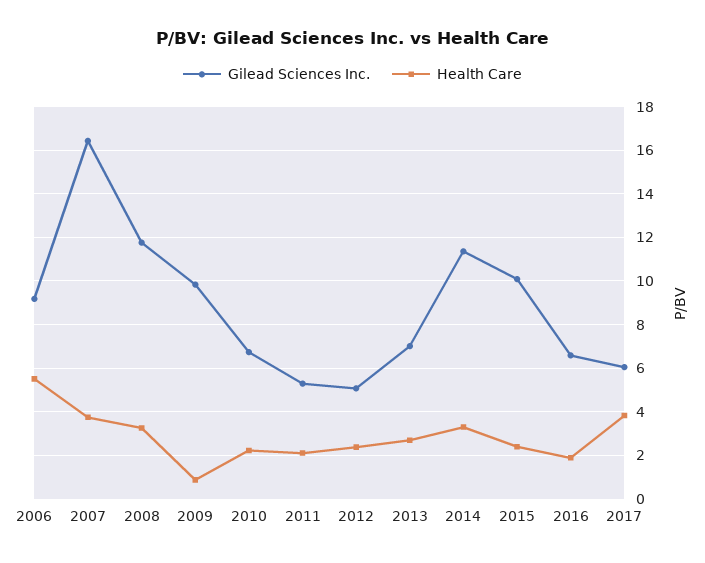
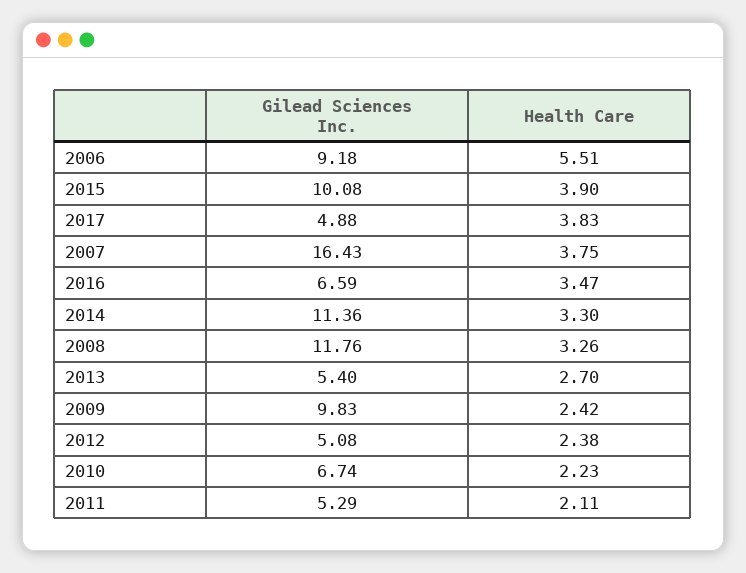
  {
    "Gilead Sciences Inc.": {
      "2006": 9.18,
      "2007": 16.43,
      "2008": 11.76,
      "2009": 9.83,
      "2010": 6.74,
      "2011": 5.29,
      "2012": 5.08,
-     "2013": 7,
+     "2013": 5.4,
      "2014": 11.36,
      "2015": 10.08,
      "2016": 6.59,
-     "2017": 6
+     "2017": 4.88
    },
    "Health Care": {
      "2006": 5.51,
      "2007": 3.75,
      "2008": 3.26,
-     "2009": 1,
+     "2009": 2.42,
      "2010": 2.23,
      "2011": 2.11,
      "2012": 2.38,
      "2013": 2.7,
      "2014": 3.3,
-     "2015": 2.5,
+     "2015": 3.9,
-     "2016": 2,
+     "2016": 3.47,
      "2017": 3.83
    }
  }

